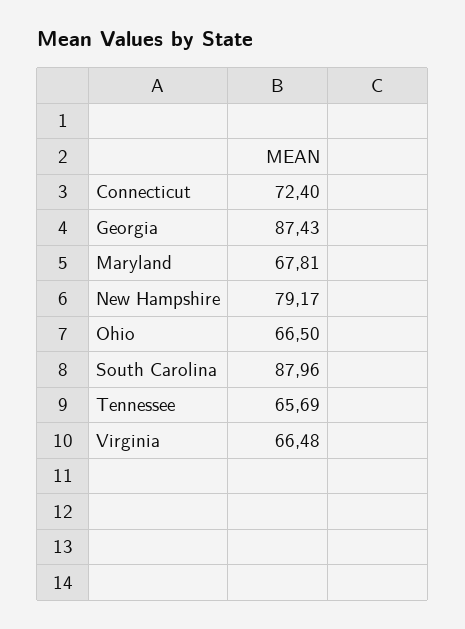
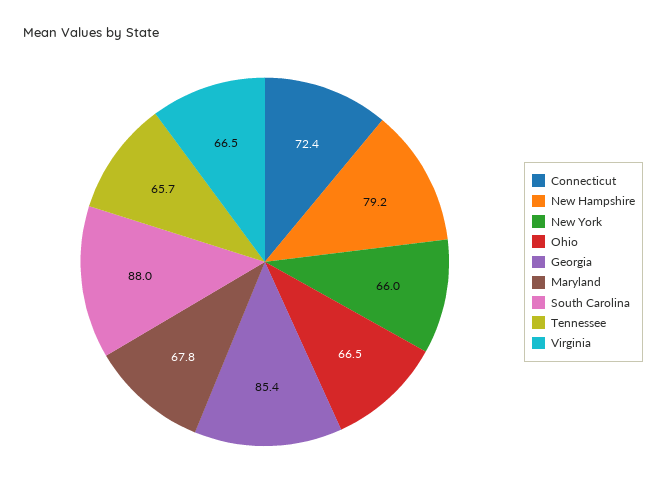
  {
    "Connecticut": 72.4,
-   "Georgia": 87.43,
+   "Georgia": 85.4,
    "Maryland": 67.81,
    "New Hampshire": 79.17,
    "Ohio": 66.5,
    "South Carolina": 87.96,
    "Tennessee": 65.69,
-   "Virginia": 66.48
+   "Virginia": 66.48,
+   "New York": 66
  }

